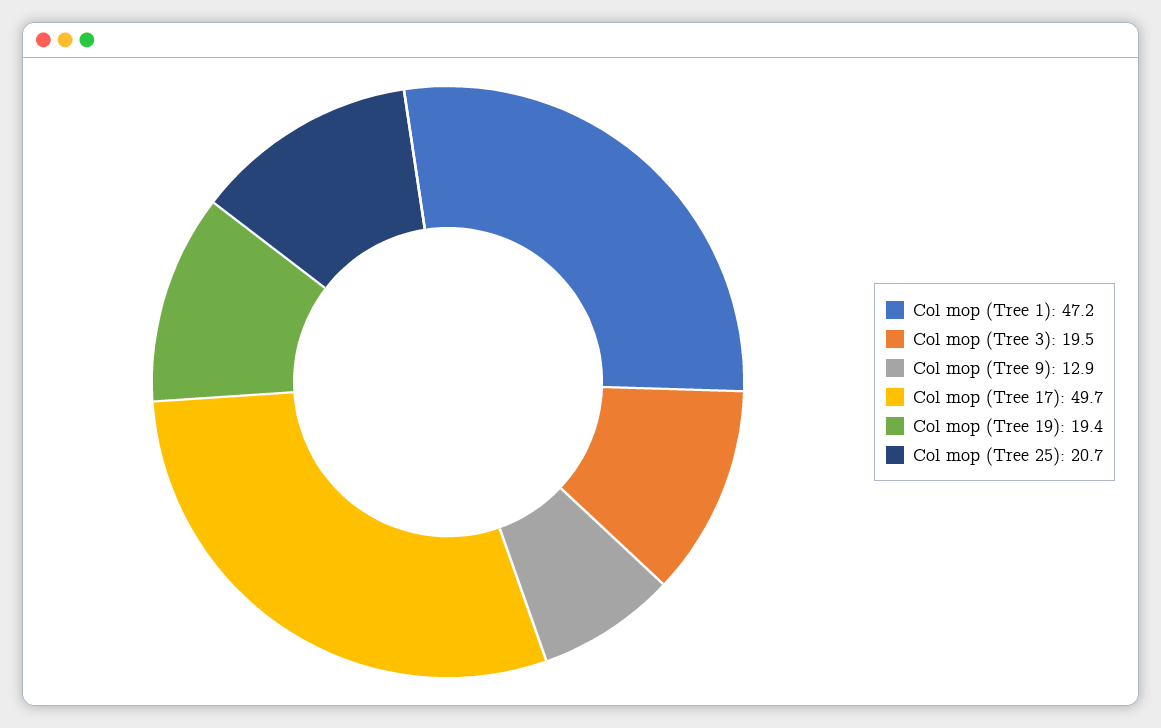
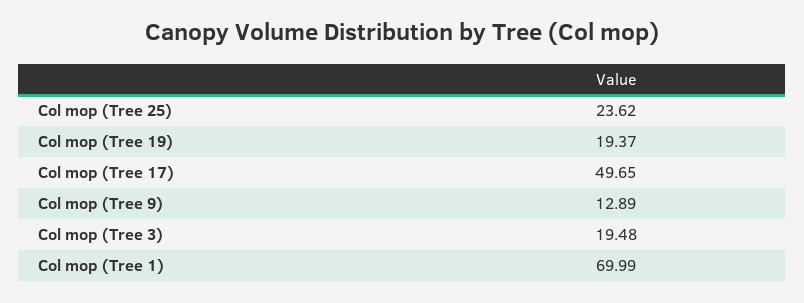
  {
-   "Col mop (Tree 1)": 47.2,
+   "Col mop (Tree 1)": 69.99,
    "Col mop (Tree 3)": 19.48,
    "Col mop (Tree 9)": 12.89,
    "Col mop (Tree 17)": 49.65,
    "Col mop (Tree 19)": 19.37,
-   "Col mop (Tree 25)": 20.7
+   "Col mop (Tree 25)": 23.62
  }

